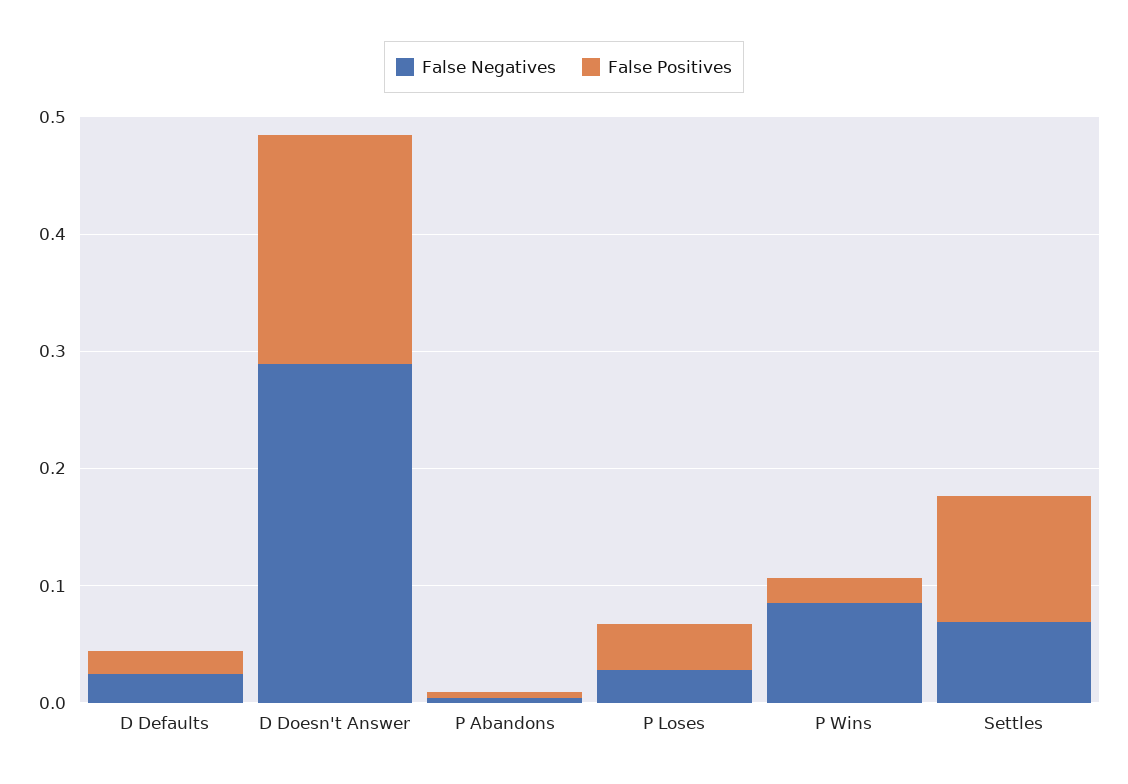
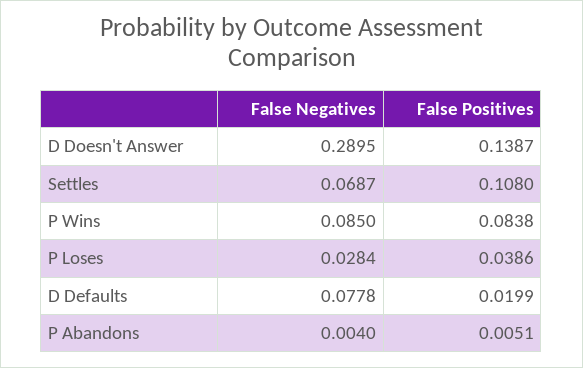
  {
    "False Negatives": {
-     "D Defaults": 0.02,
+     "D Defaults": 0.0778,
      "D Doesn't Answer": 0.2895,
      "P Abandons": 0.004,
      "P Loses": 0.0284,
      "P Wins": 0.085,
      "Settles": 0.0687
    },
    "False Positives": {
      "D Defaults": 0.0199,
-     "D Doesn't Answer": 0.2,
+     "D Doesn't Answer": 0.1387,
      "P Abandons": 0.0051,
      "P Loses": 0.0386,
-     "P Wins": 0.02,
+     "P Wins": 0.0838,
      "Settles": 0.108
    }
  }

